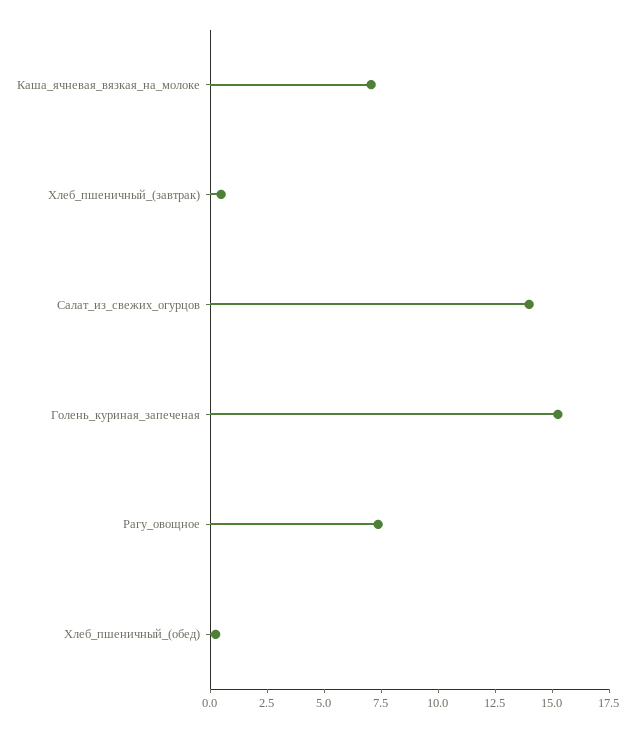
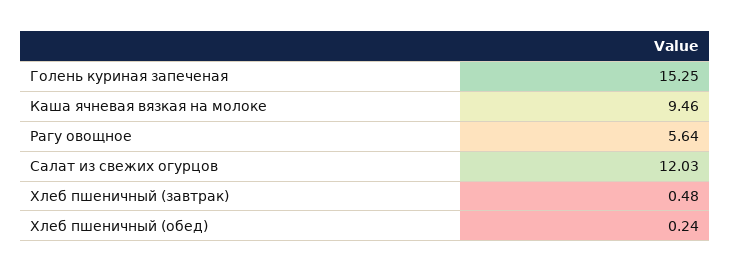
  {
-   "Каша_ячневая_вязкая_на_молоке": 7,
+   "Каша_ячневая_вязкая_на_молоке": 9.46,
    "Хлеб_пшеничный_(завтрак)": 0.48,
-   "Салат_из_свежих_огурцов": 14,
+   "Салат_из_свежих_огурцов": 12.03,
    "Голень_куриная_запеченая": 15.25,
-   "Рагу_овощное": 7.5,
+   "Рагу_овощное": 5.64,
    "Хлеб_пшеничный_(обед)": 0.24
  }

